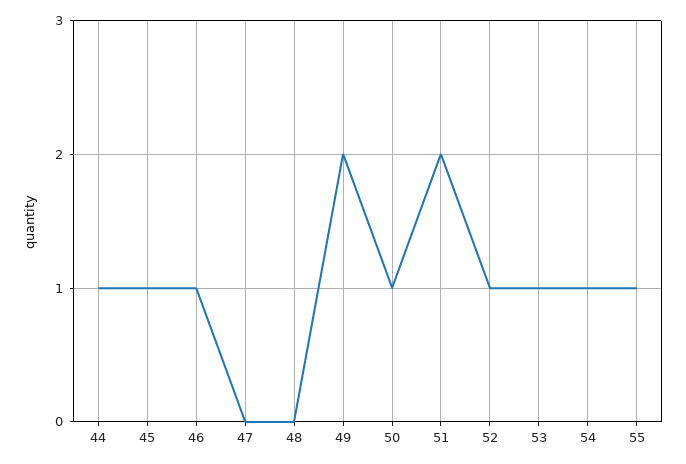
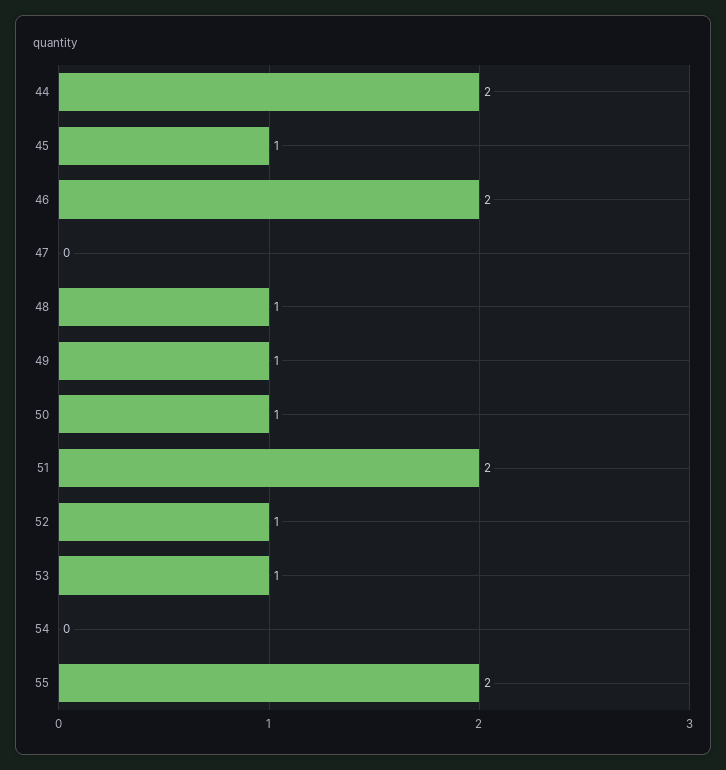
  {
-   "44": 1,
+   "44": 2,
    "45": 1,
-   "46": 1,
+   "46": 2,
    "47": 0,
-   "48": 0,
+   "48": 1,
-   "49": 2,
+   "49": 1,
    "50": 1,
    "51": 2,
    "52": 1,
    "53": 1,
-   "54": 1,
+   "54": 0,
-   "55": 1
+   "55": 2
  }

